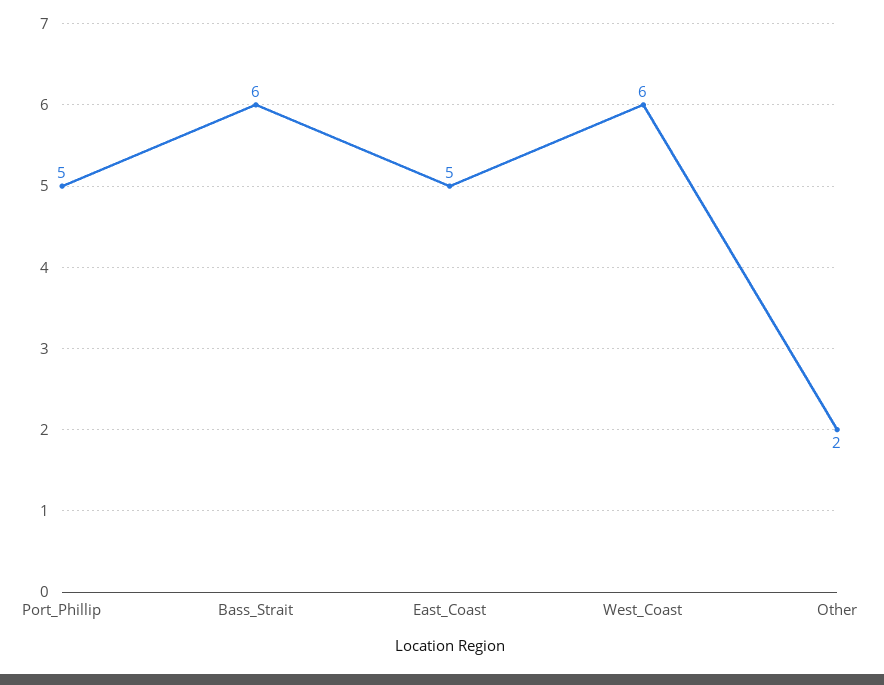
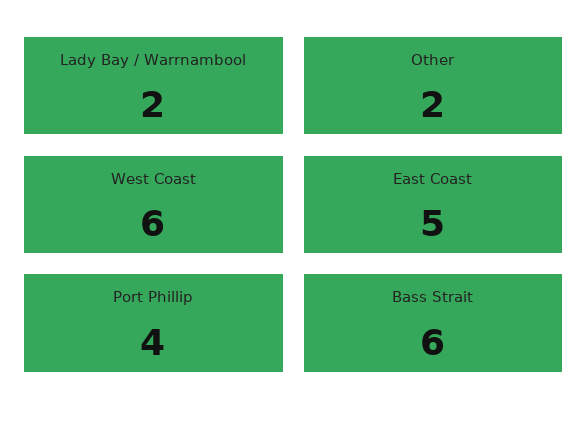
  {
-   "Port_Phillip": 5,
+   "Port_Phillip": 4,
    "Bass_Strait": 6,
    "East_Coast": 5,
    "West_Coast": 6,
-   "Other": 2
+   "Other": 2,
+   "Lady Bay / Warrnambool": 2
  }

